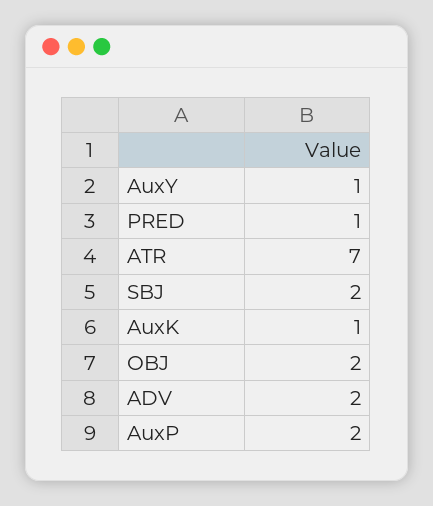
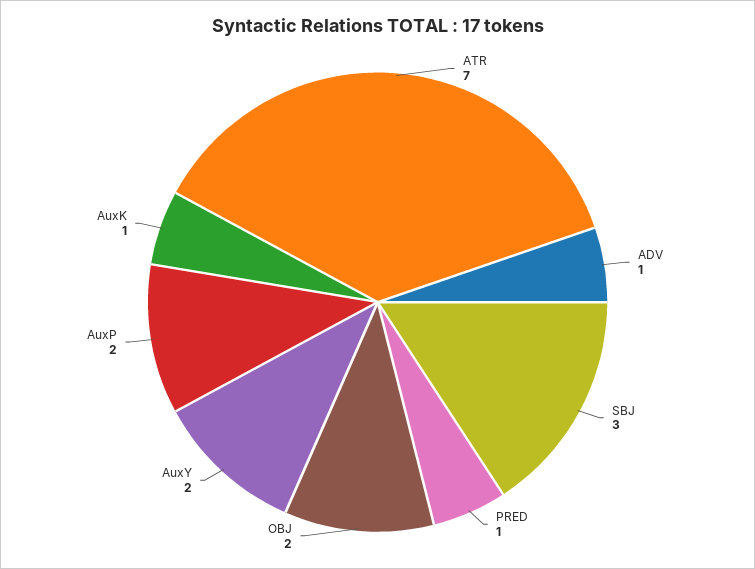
  {
-   "AuxY": 1,
+   "AuxY": 2,
    "PRED": 1,
    "ATR": 7,
-   "SBJ": 2,
+   "SBJ": 3,
    "AuxK": 1,
    "OBJ": 2,
-   "ADV": 2,
+   "ADV": 1,
    "AuxP": 2
  }

